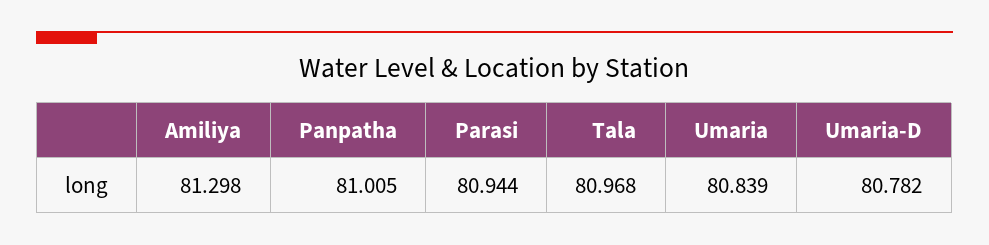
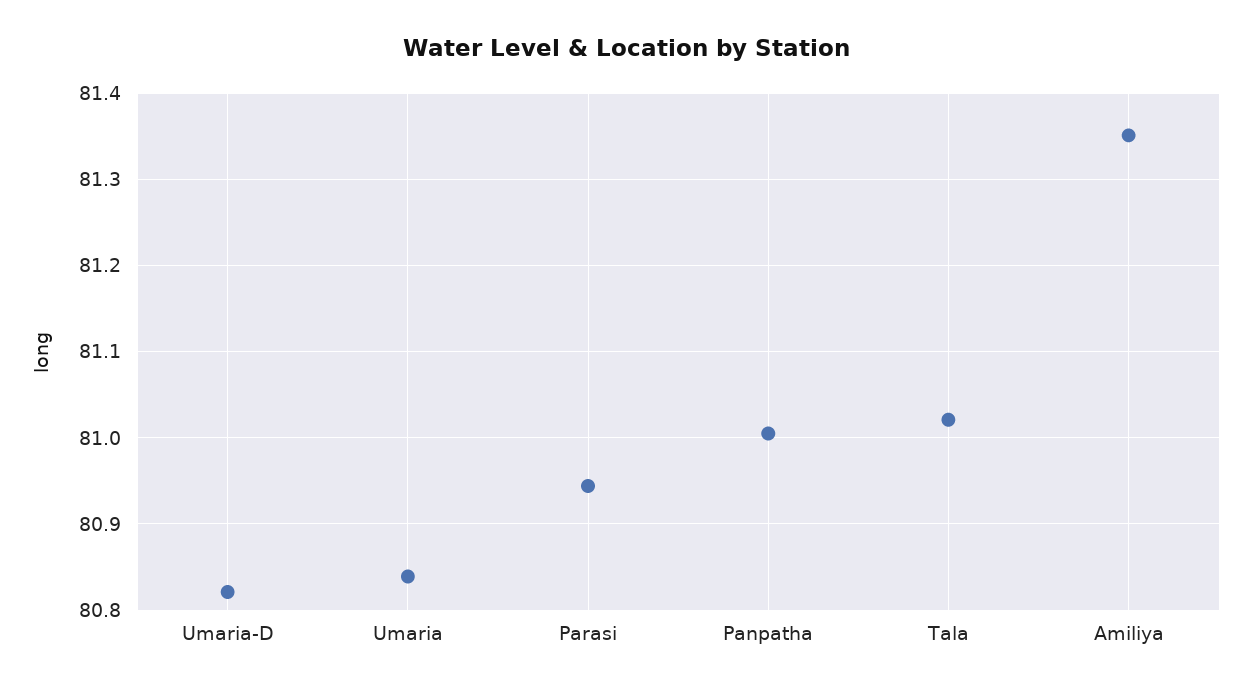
  {
-   "Amiliya": 81.298,
+   "Amiliya": 81.35,
    "Panpatha": 81.005,
    "Parasi": 80.944,
-   "Tala": 80.968,
+   "Tala": 81.02,
    "Umaria": 80.839,
-   "Umaria-D": 80.782
+   "Umaria-D": 80.82
  }

